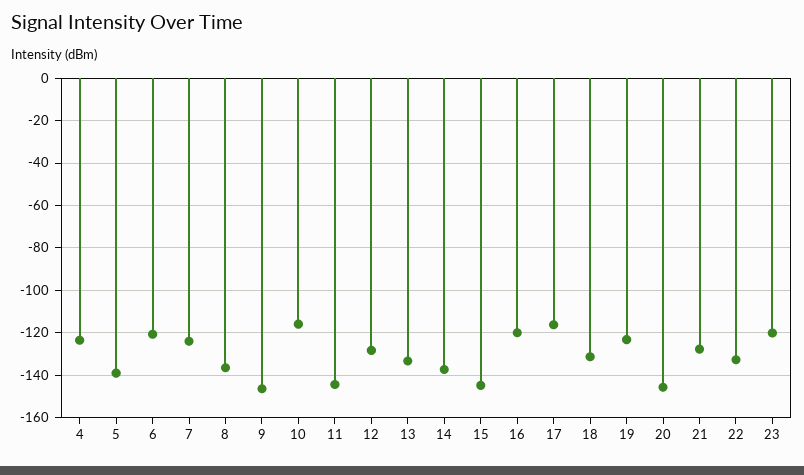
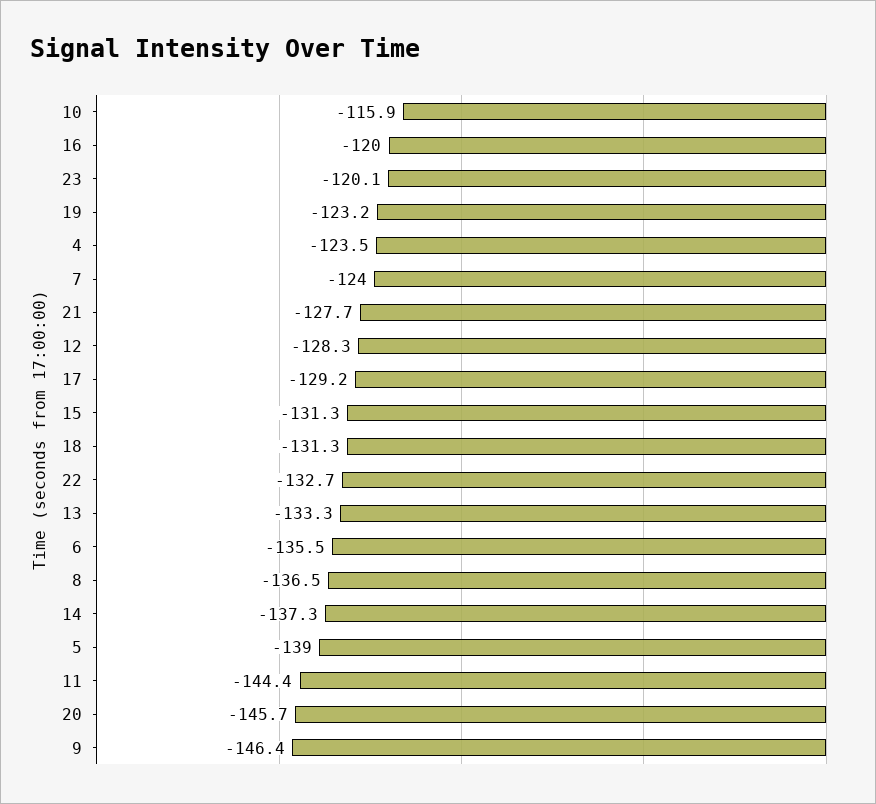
  {
    "4": -123.5,
    "5": -139,
-   "6": -120,
+   "6": -135.5,
    "7": -124,
    "8": -136.5,
    "9": -146.4,
    "10": -115.9,
    "11": -144.4,
    "12": -128.3,
    "13": -133.3,
    "14": -137.3,
-   "15": -145,
+   "15": -131.3,
    "16": -120,
-   "17": -115,
+   "17": -129.2,
    "18": -131.3,
    "19": -123.2,
    "20": -145.7,
    "21": -127.7,
    "22": -132.7,
    "23": -120.1
  }

